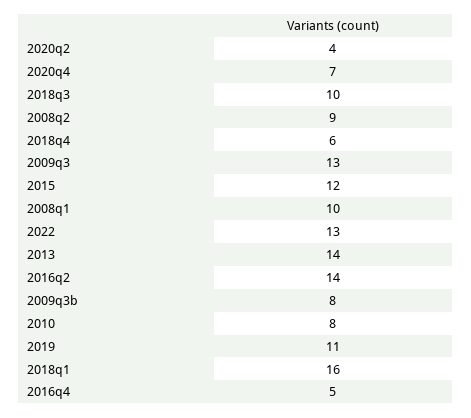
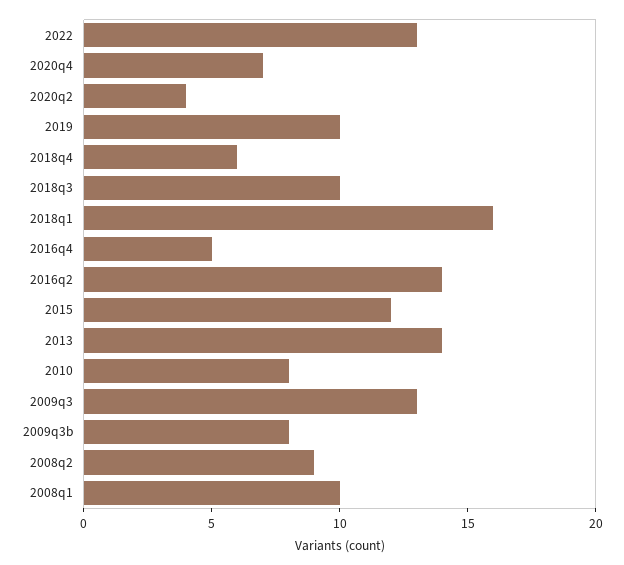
  {
    "2020q2": 4,
    "2020q4": 7,
    "2018q3": 10,
    "2008q2": 9,
    "2018q4": 6,
    "2009q3": 13,
    "2015": 12,
    "2008q1": 10,
    "2022": 13,
    "2013": 14,
    "2016q2": 14,
    "2009q3b": 8,
    "2010": 8,
-   "2019": 11,
+   "2019": 10,
    "2018q1": 16,
    "2016q4": 5
  }

